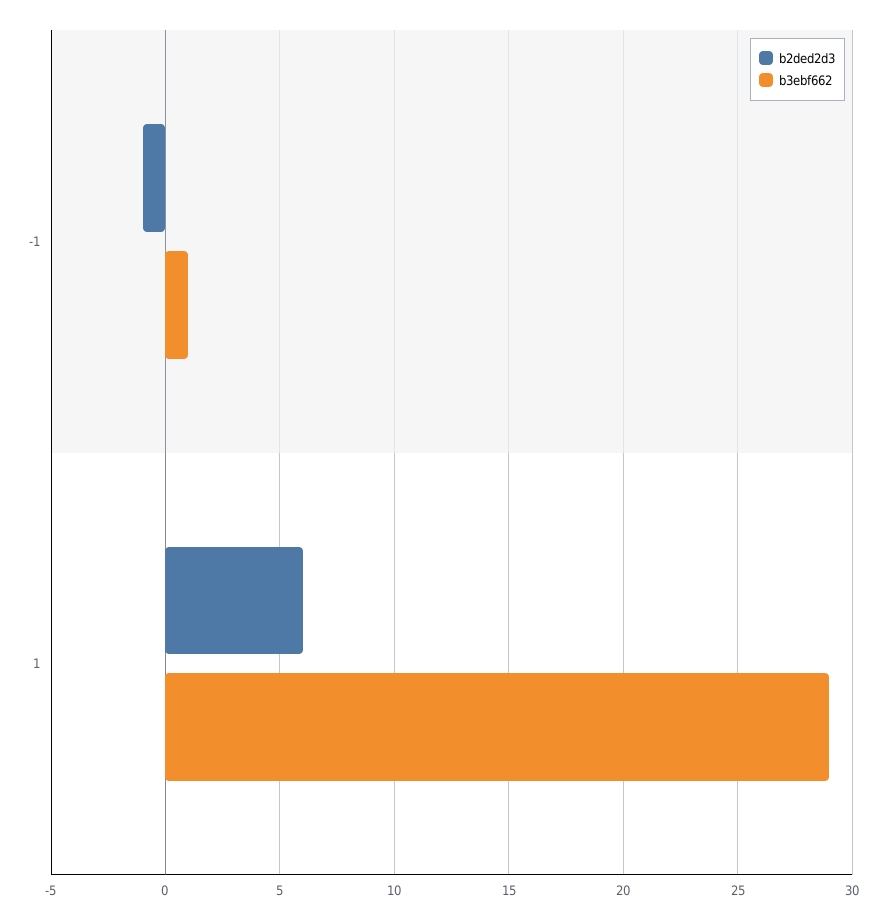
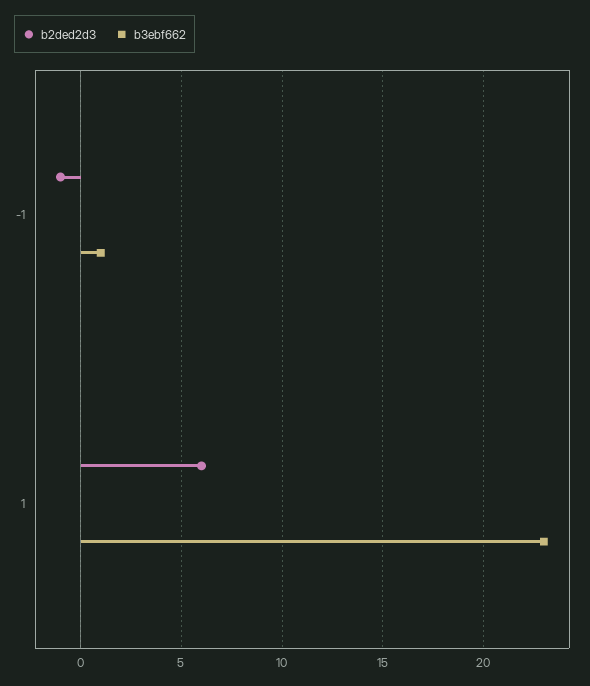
  {
    "b2ded2d3": {
      "-1": -1,
      "1": 6
    },
    "b3ebf662": {
      "-1": 1,
-     "1": 29
+     "1": 23
    }
  }

